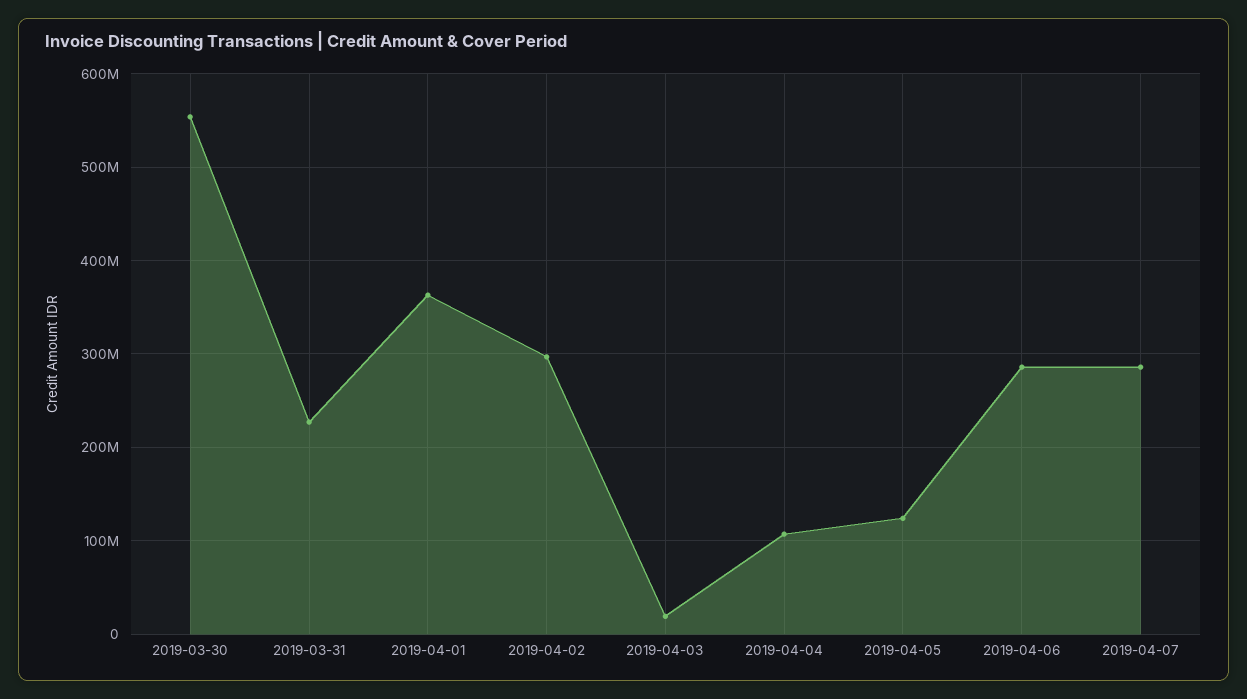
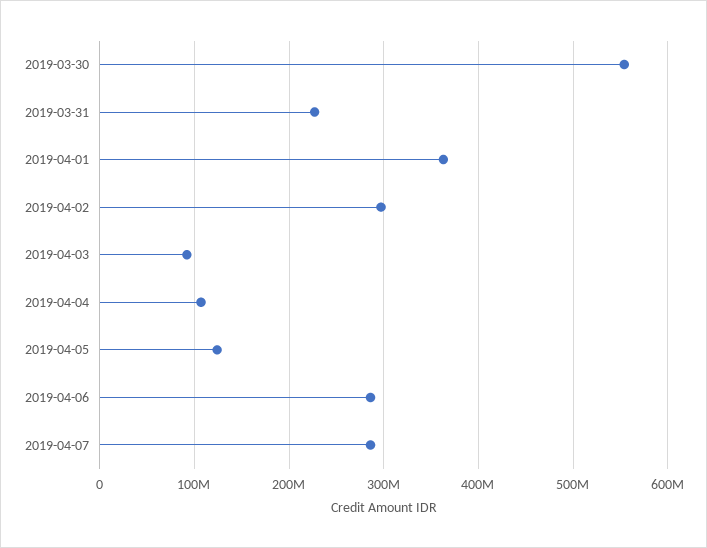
  {
    "2019-03-30": 550000000,
    "2019-03-31": 230000000,
    "2019-04-01": 360000000,
    "2019-04-02": 300000000,
-   "2019-04-03": 20000000,
+   "2019-04-03": 90000000,
    "2019-04-04": 110000000,
    "2019-04-05": 120000000,
    "2019-04-06": 290000000,
    "2019-04-07": 290000000
  }

